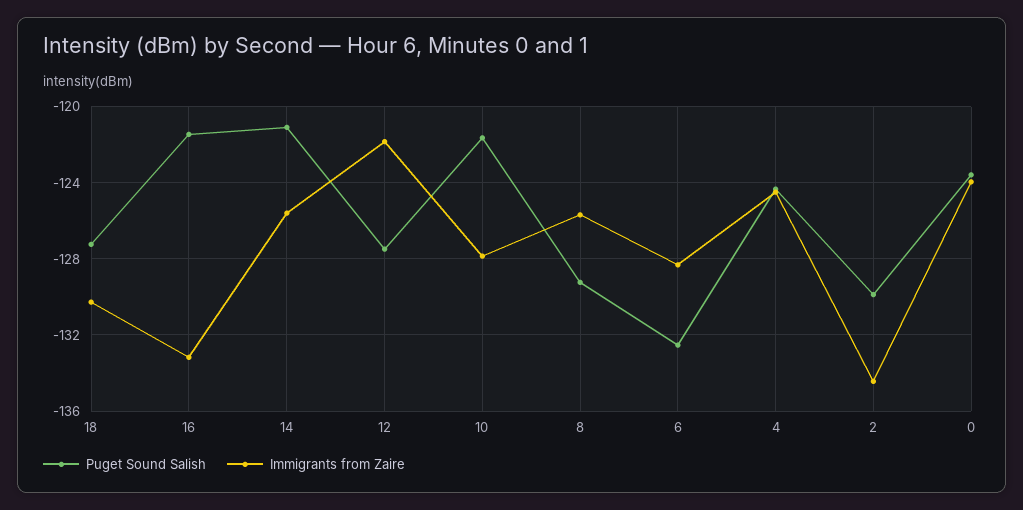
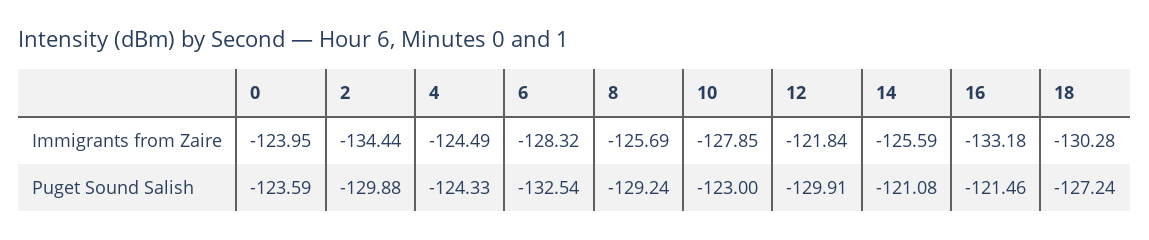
  {
    "Puget Sound Salish": {
      "18": -127.24,
      "16": -121.46,
      "14": -121.08,
-     "12": -127.5,
+     "12": -129.91,
-     "10": -121.5,
+     "10": -123,
      "8": -129.24,
      "6": -132.54,
      "4": -124.33,
      "2": -129.88,
      "0": -123.59
    },
    "Immigrants from Zaire": {
      "18": -130.28,
      "16": -133.18,
      "14": -125.59,
      "12": -121.84,
      "10": -127.85,
      "8": -125.69,
      "6": -128.32,
      "4": -124.49,
      "2": -134.44,
      "0": -123.95
    }
  }

